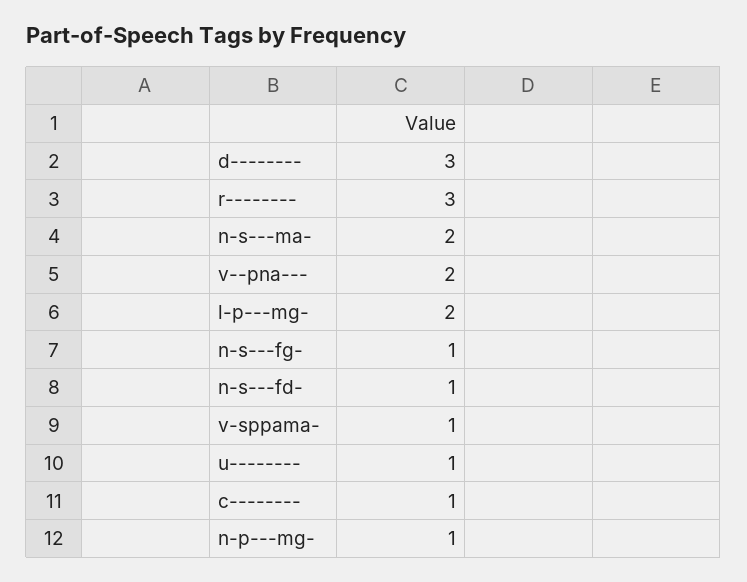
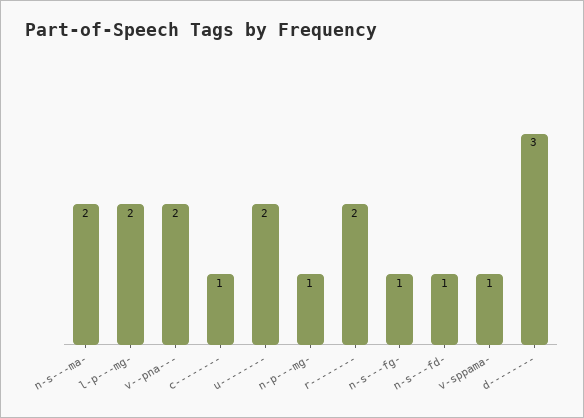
  {
    "d--------": 3,
-   "r--------": 3,
+   "r--------": 2,
    "n-s---ma-": 2,
    "v--pna---": 2,
    "l-p---mg-": 2,
    "n-s---fg-": 1,
    "n-s---fd-": 1,
    "v-sppama-": 1,
-   "u--------": 1,
+   "u--------": 2,
    "c--------": 1,
    "n-p---mg-": 1
  }

